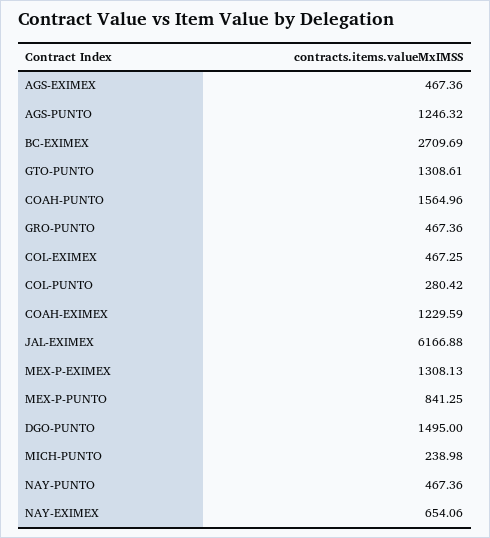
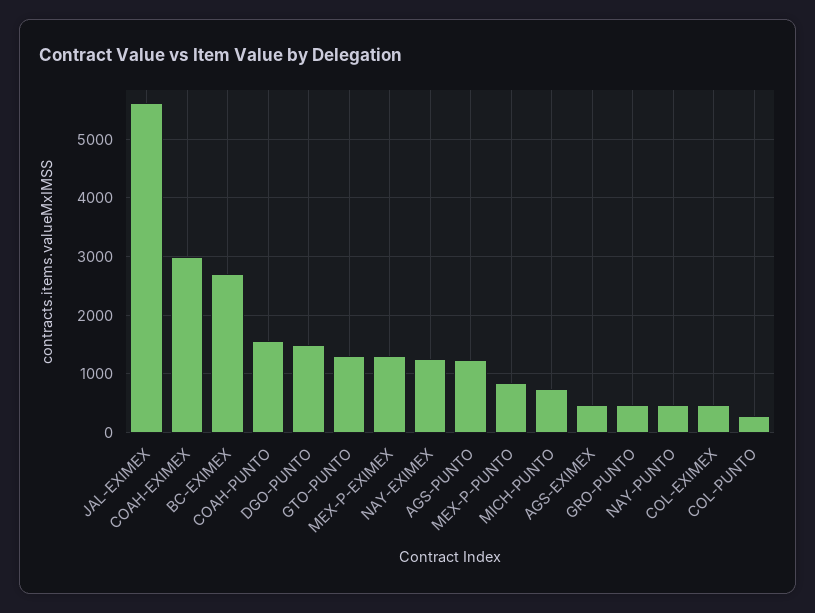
  {
    "AGS-EXIMEX": 467.36,
    "AGS-PUNTO": 1246.32,
    "BC-EXIMEX": 2709.69,
    "GTO-PUNTO": 1308.61,
    "COAH-PUNTO": 1564.96,
    "GRO-PUNTO": 467.36,
    "COL-EXIMEX": 467.25,
    "COL-PUNTO": 280.42,
-   "COAH-EXIMEX": 1229.59,
+   "COAH-EXIMEX": 3000,
-   "JAL-EXIMEX": 6166.88,
+   "JAL-EXIMEX": 5600,
    "MEX-P-EXIMEX": 1308.13,
    "MEX-P-PUNTO": 841.25,
    "DGO-PUNTO": 1495,
-   "MICH-PUNTO": 238.98,
+   "MICH-PUNTO": 800,
    "NAY-PUNTO": 467.36,
-   "NAY-EXIMEX": 654.06
+   "NAY-EXIMEX": 1200
  }

